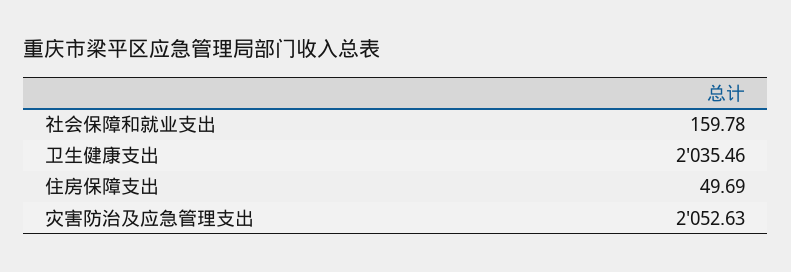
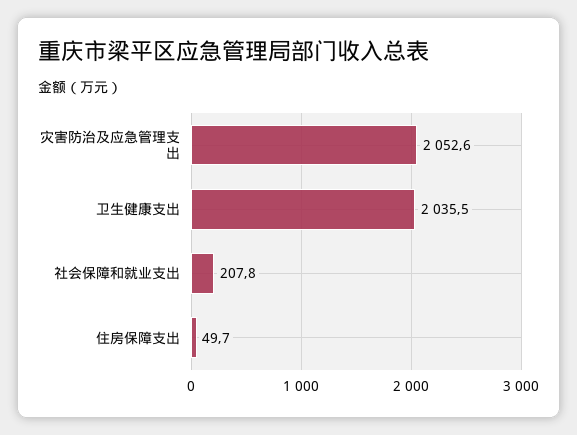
  {
-   "社会保障和就业支出": 159.78,
+   "社会保障和就业支出": 207.8,
    "卫生健康支出": 2035.46,
    "住房保障支出": 49.69,
    "灾害防治及应急管理支出": 2052.63
  }

